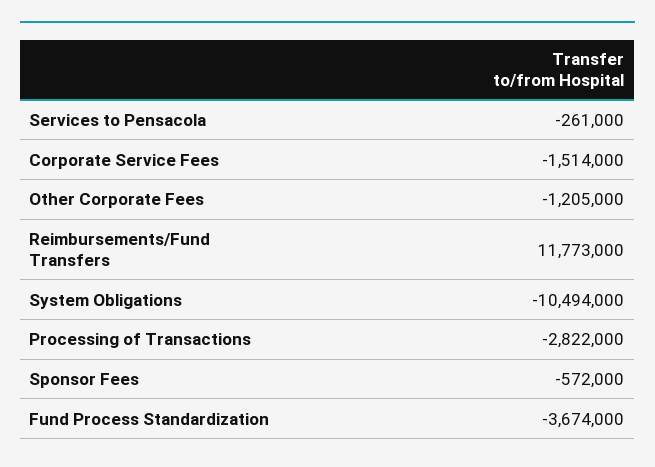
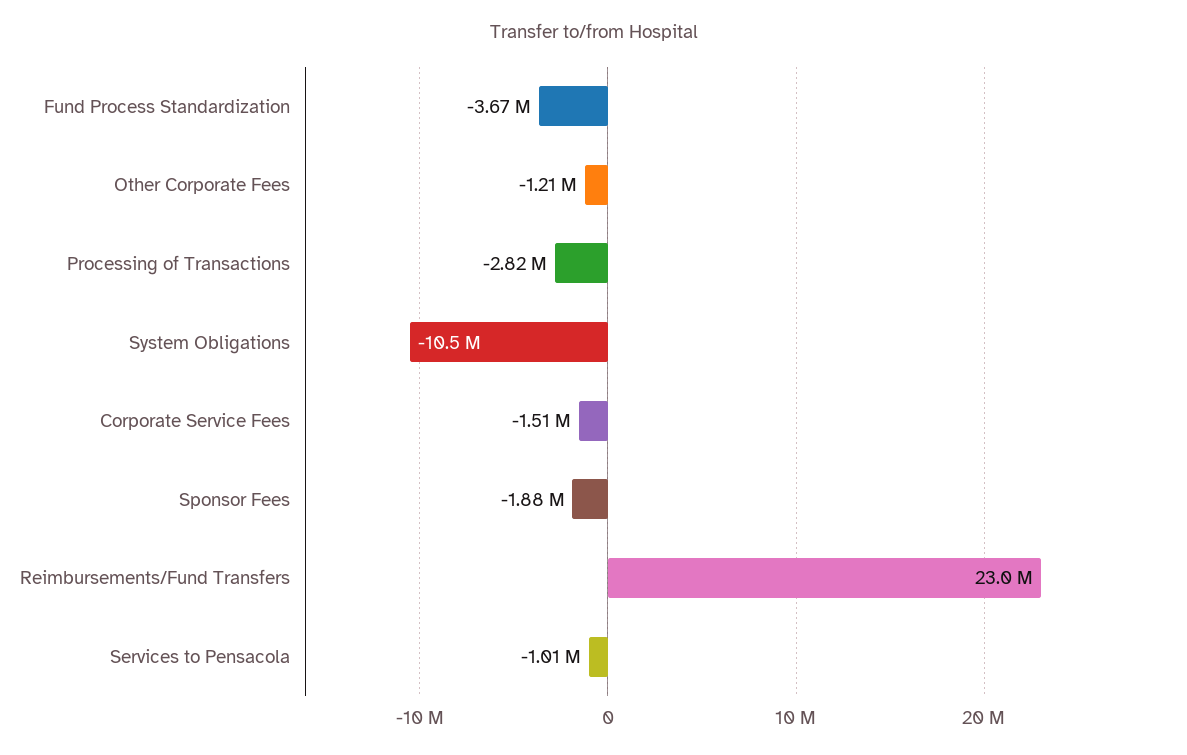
  {
-   "Services to Pensacola": -261000,
+   "Services to Pensacola": -1010000,
    "Corporate Service Fees": -1514000,
    "Other Corporate Fees": -1205000,
-   "Reimbursements/Fund Transfers": 11773000,
+   "Reimbursements/Fund Transfers": 23000000,
    "System Obligations": -10494000,
    "Processing of Transactions": -2822000,
-   "Sponsor Fees": -572000,
+   "Sponsor Fees": -1880000,
    "Fund Process Standardization": -3674000
  }

